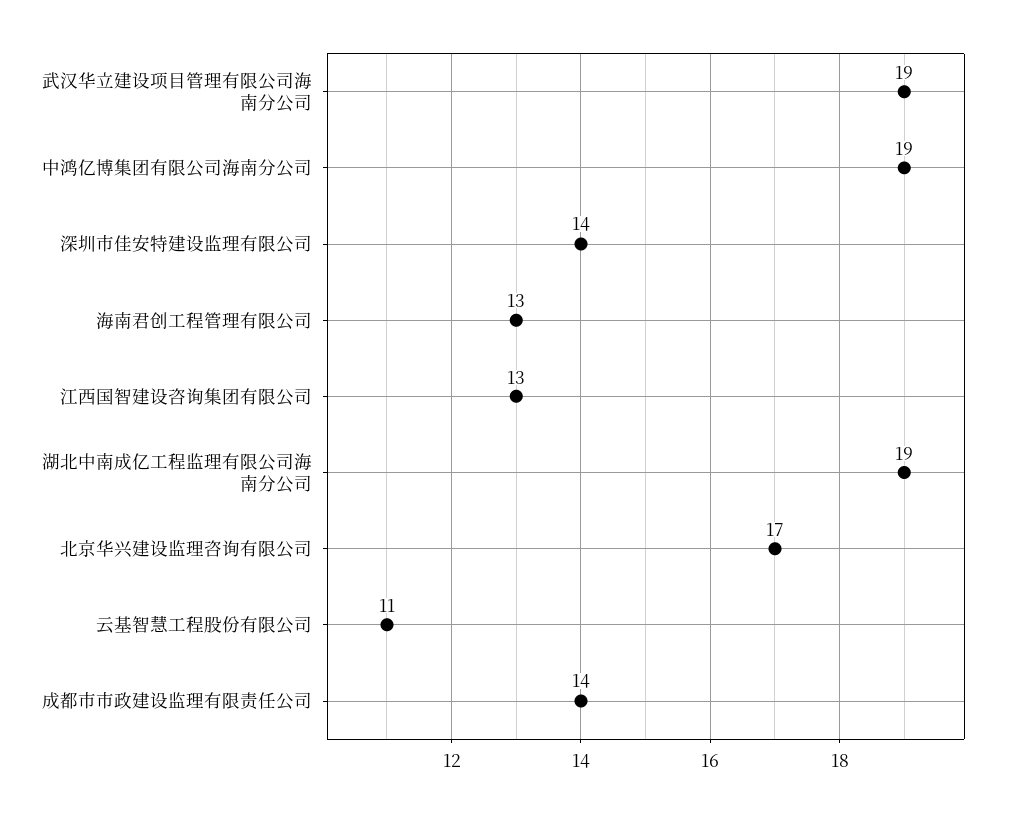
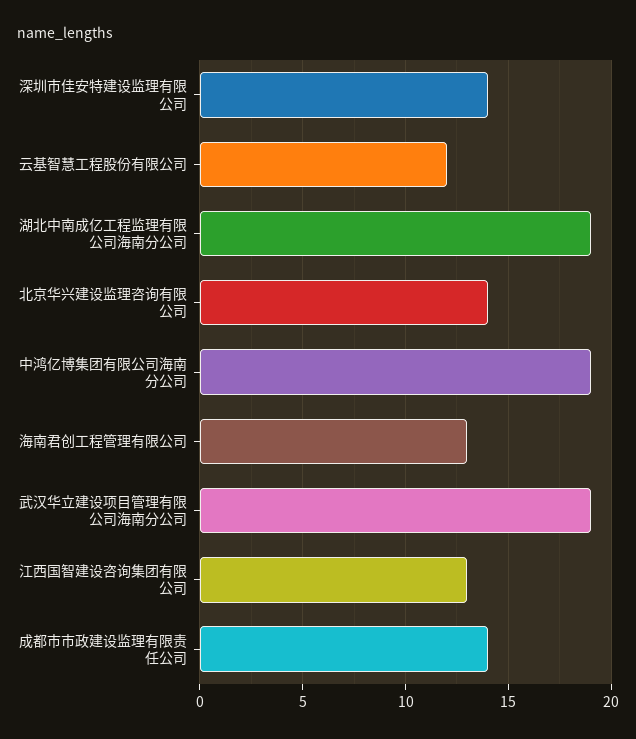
  {
    "武汉华立建设项目管理有限公司海南分公司": 19,
    "中鸿亿博集团有限公司海南分公司": 19,
    "深圳市佳安特建设监理有限公司": 14,
    "海南君创工程管理有限公司": 13,
    "江西国智建设咨询集团有限公司": 13,
    "湖北中南成亿工程监理有限公司海南分公司": 19,
-   "北京华兴建设监理咨询有限公司": 17,
+   "北京华兴建设监理咨询有限公司": 14,
-   "云基智慧工程股份有限公司": 11,
+   "云基智慧工程股份有限公司": 12,
    "成都市市政建设监理有限责任公司": 14
  }

